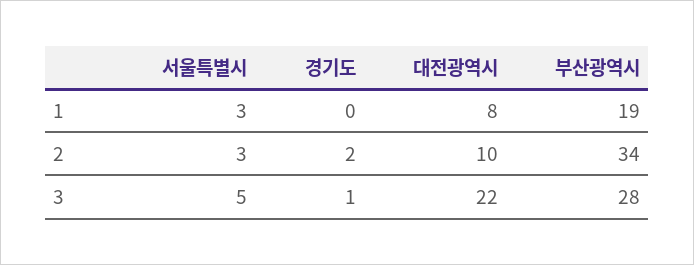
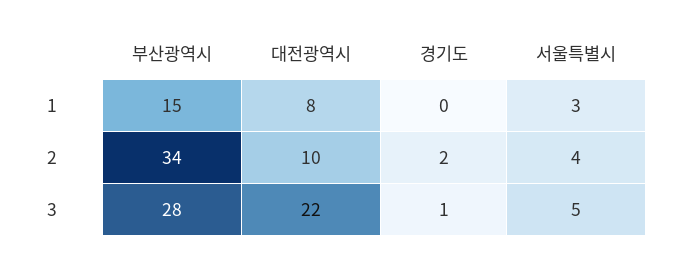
  {
    "서울특별시": {
      "1": 3,
-     "2": 3,
+     "2": 4,
      "3": 5
    },
    "경기도": {
      "1": 0,
      "2": 2,
      "3": 1
    },
    "대전광역시": {
      "1": 8,
      "2": 10,
      "3": 22
    },
    "부산광역시": {
-     "1": 19,
+     "1": 15,
      "2": 34,
      "3": 28
    }
  }

